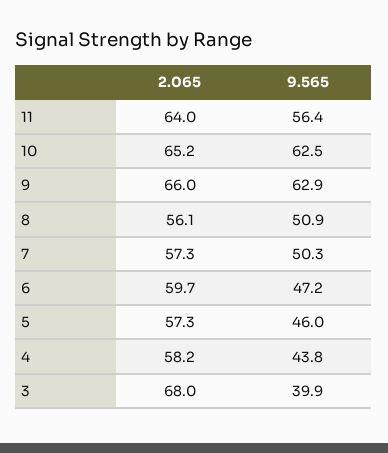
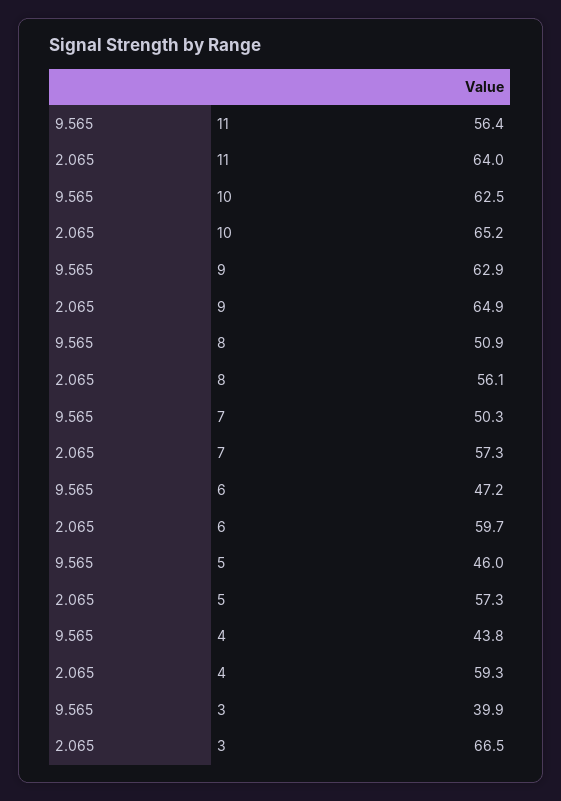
  {
    "2.065": {
      "11": 64,
      "10": 65.2,
-     "9": 66,
+     "9": 64.9,
      "8": 56.1,
      "7": 57.3,
      "6": 59.7,
      "5": 57.3,
-     "4": 58.2,
+     "4": 59.3,
-     "3": 68
+     "3": 66.5
    },
    "9.565": {
      "11": 56.4,
      "10": 62.5,
      "9": 62.9,
      "8": 50.9,
      "7": 50.3,
      "6": 47.2,
      "5": 46,
      "4": 43.8,
      "3": 39.9
    }
  }

